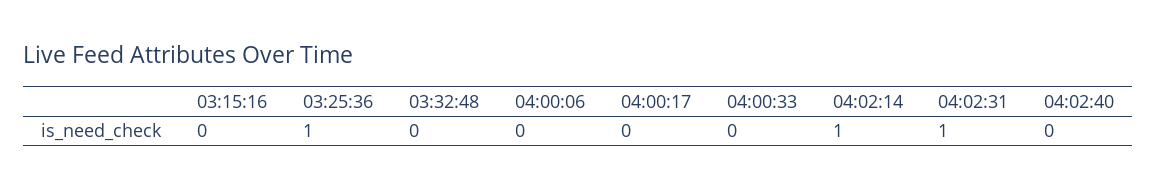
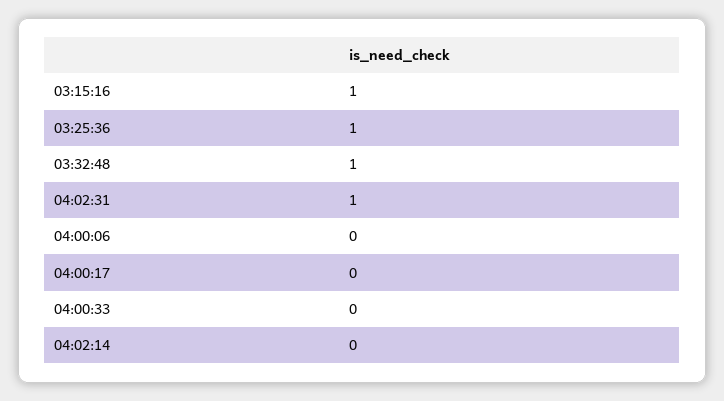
  {
-   "03:15:16": 0,
+   "03:15:16": 1,
    "03:25:36": 1,
-   "03:32:48": 0,
+   "03:32:48": 1,
    "04:00:06": 0,
    "04:00:17": 0,
    "04:00:33": 0,
-   "04:02:14": 1,
+   "04:02:14": 0,
-   "04:02:31": 1,
+   "04:02:31": 1
-   "04:02:40": 0
  }

